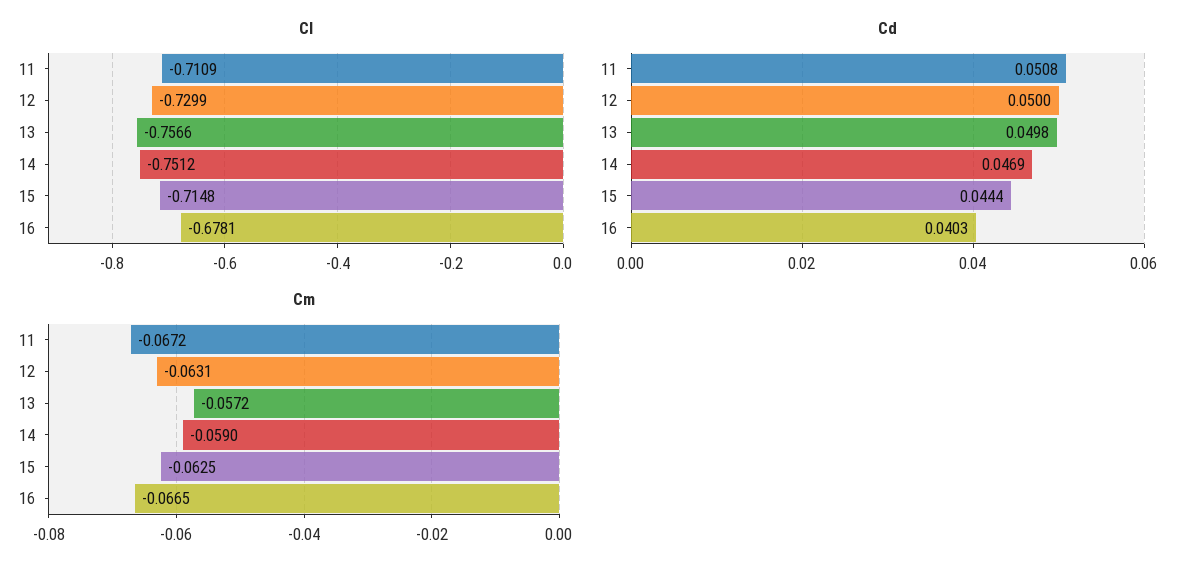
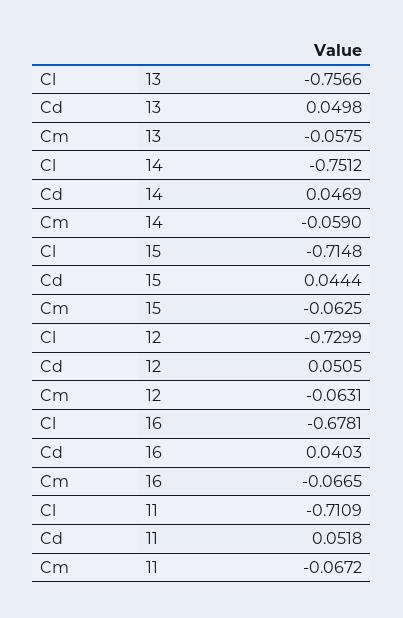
  {
    "Cl": {
      "11": -0.7109,
      "12": -0.7299,
      "13": -0.7566,
      "14": -0.7512,
      "15": -0.7148,
      "16": -0.6781
    },
    "Cd": {
-     "11": 0.0508,
+     "11": 0.0518,
-     "12": 0.05,
+     "12": 0.0505,
      "13": 0.0498,
      "14": 0.0469,
      "15": 0.0444,
      "16": 0.0403
    },
    "Cm": {
      "11": -0.0672,
      "12": -0.0631,
-     "13": -0.0572,
+     "13": -0.0575,
      "14": -0.059,
      "15": -0.0625,
      "16": -0.0665
    }
  }

